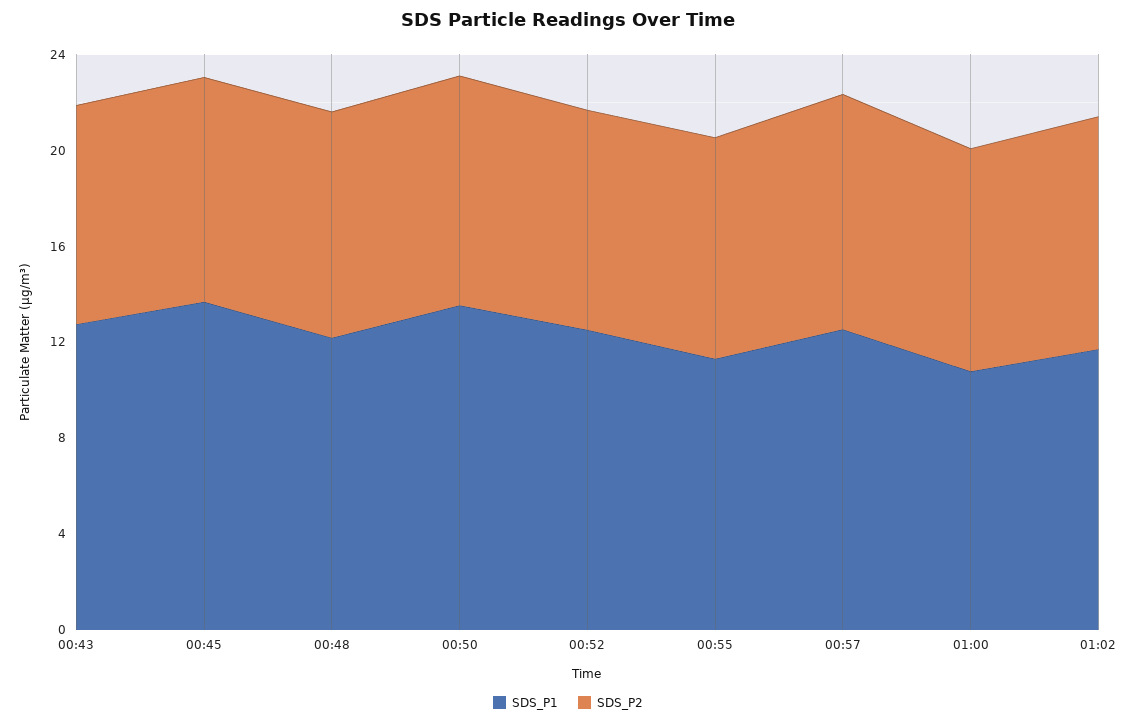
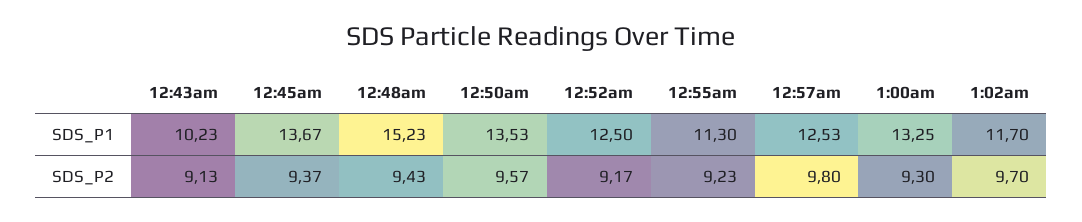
  {
    "SDS_P1": {
-     "00:43": 13,
+     "00:43": 10.23,
      "00:45": 13.67,
-     "00:48": 12,
+     "00:48": 15.23,
      "00:50": 13.53,
      "00:52": 12.5,
      "00:55": 11.3,
      "00:57": 12.53,
-     "01:00": 11,
+     "01:00": 13.25,
      "01:02": 11.7
    },
    "SDS_P2": {
      "00:43": 9.13,
      "00:45": 9.37,
      "00:48": 9.43,
      "00:50": 9.57,
      "00:52": 9.17,
      "00:55": 9.23,
      "00:57": 9.8,
      "01:00": 9.3,
      "01:02": 9.7
    }
  }

